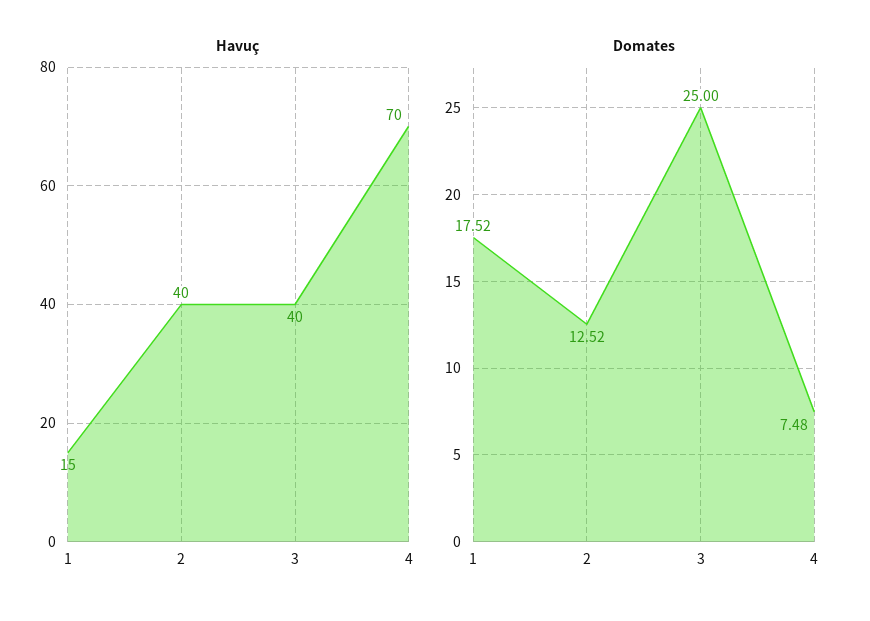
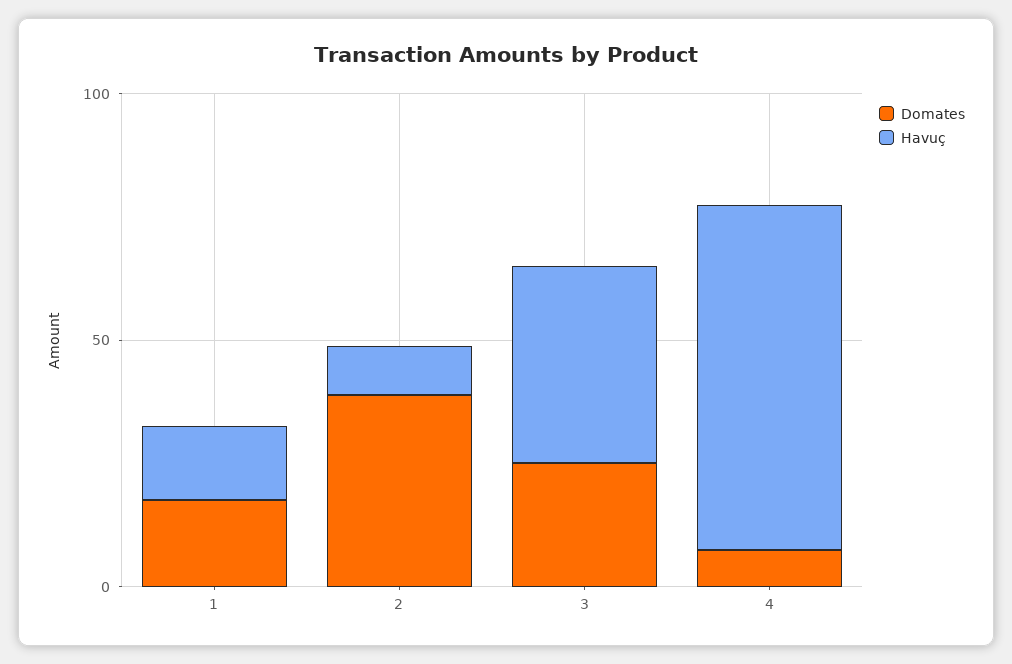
  {
    "Havuç": {
      "1": 15,
-     "2": 40,
+     "2": 10,
      "3": 40,
      "4": 70
    },
    "Domates": {
      "1": 17.52,
-     "2": 12.52,
+     "2": 40,
      "3": 25,
      "4": 7.48
    }
  }

